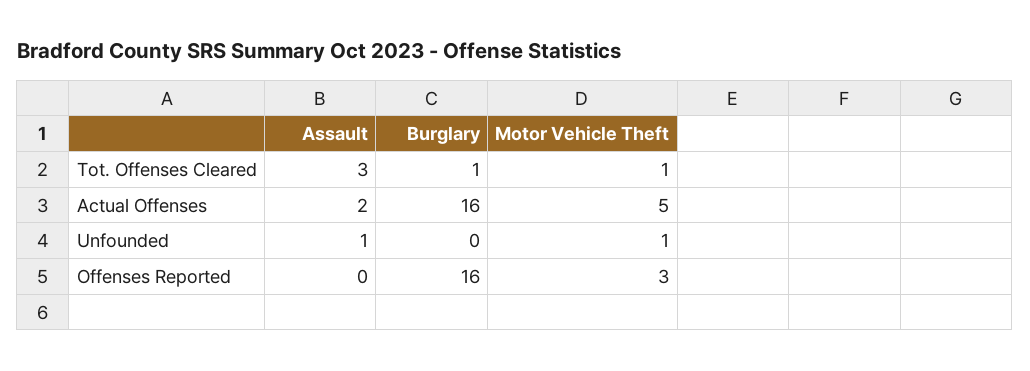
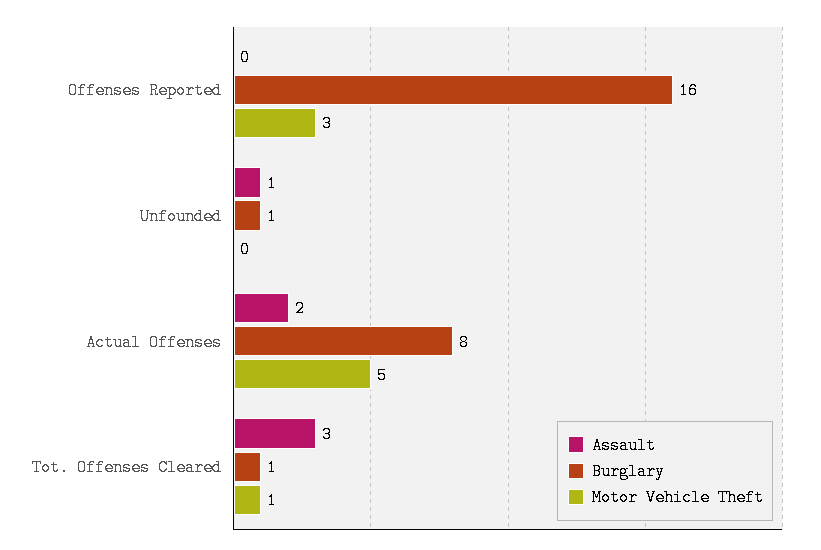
  {
    "Assault": {
      "Tot. Offenses Cleared": 3,
      "Actual Offenses": 2,
      "Unfounded": 1,
      "Offenses Reported": 0
    },
    "Burglary": {
      "Tot. Offenses Cleared": 1,
-     "Actual Offenses": 16,
+     "Actual Offenses": 8,
-     "Unfounded": 0,
+     "Unfounded": 1,
      "Offenses Reported": 16
    },
    "Motor Vehicle Theft": {
      "Tot. Offenses Cleared": 1,
      "Actual Offenses": 5,
-     "Unfounded": 1,
+     "Unfounded": 0,
      "Offenses Reported": 3
    }
  }

